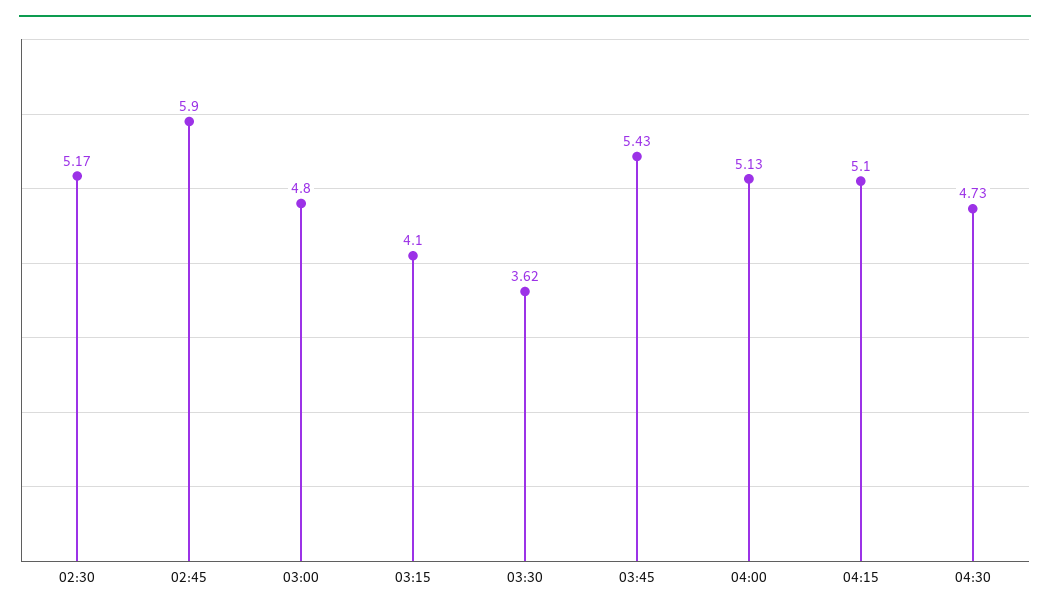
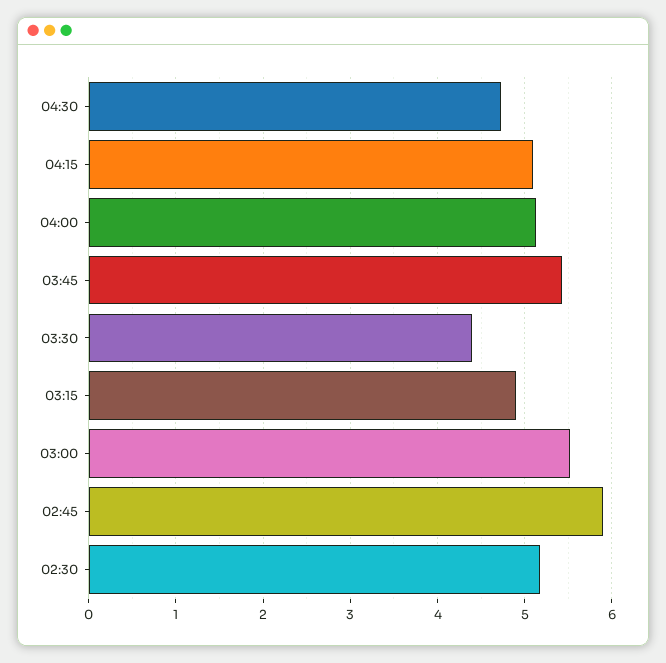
  {
    "02:30": 5.17,
    "02:45": 5.9,
-   "03:00": 4.8,
+   "03:00": 5.5,
-   "03:15": 4.1,
+   "03:15": 4.9,
-   "03:30": 3.62,
+   "03:30": 4.4,
    "03:45": 5.43,
    "04:00": 5.13,
    "04:15": 5.1,
    "04:30": 4.73
  }

